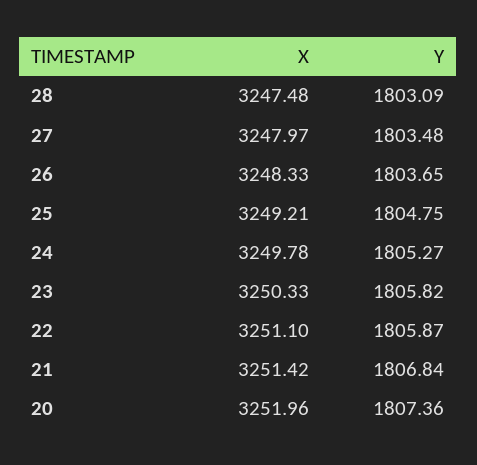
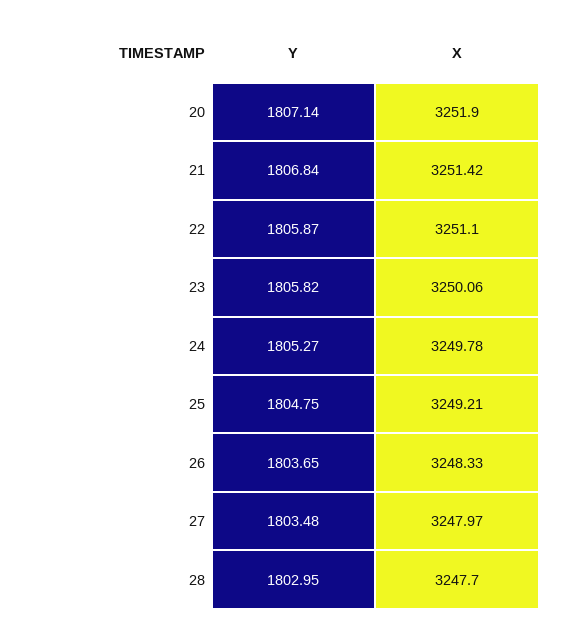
  {
    "X": {
-     "28": 3247.48,
+     "28": 3247.7,
      "27": 3247.97,
      "26": 3248.33,
      "25": 3249.21,
      "24": 3249.78,
-     "23": 3250.33,
+     "23": 3250.06,
      "22": 3251.1,
      "21": 3251.42,
-     "20": 3251.96
+     "20": 3251.9
    },
    "Y": {
-     "28": 1803.09,
+     "28": 1802.95,
      "27": 1803.48,
      "26": 1803.65,
      "25": 1804.75,
      "24": 1805.27,
      "23": 1805.82,
      "22": 1805.87,
      "21": 1806.84,
-     "20": 1807.36
+     "20": 1807.14
    }
  }

